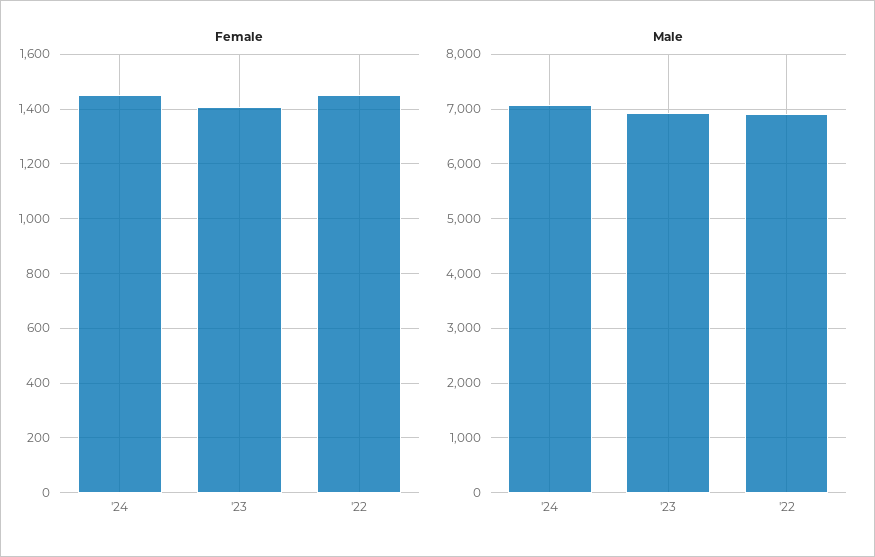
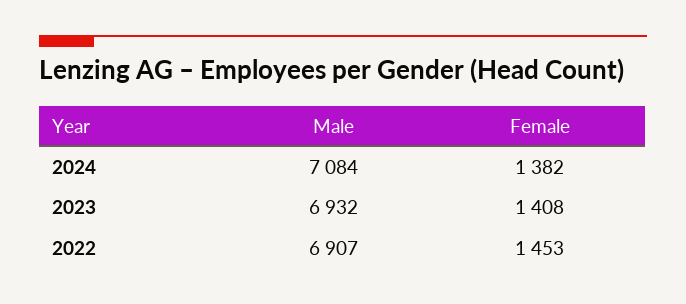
  {
    "Female": {
-     "'24": 1450,
+     "'24": 1382,
      "'23": 1408,
      "'22": 1453
    },
    "Male": {
      "'24": 7084,
      "'23": 6932,
      "'22": 6907
    }
  }

